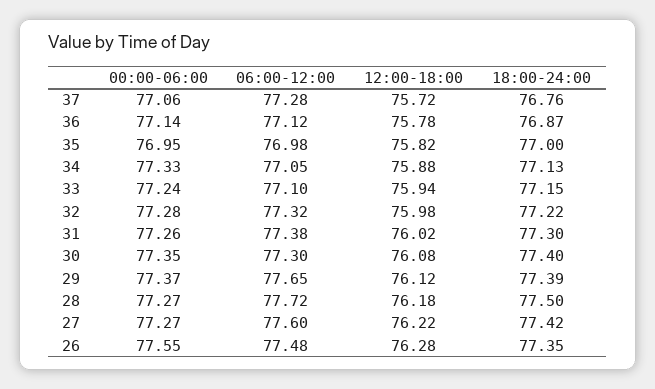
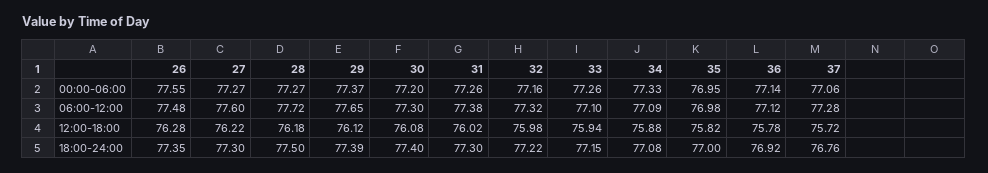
  {
    "00:00-06:00": {
      "37": 77.06,
      "36": 77.14,
      "35": 76.95,
      "34": 77.33,
-     "33": 77.24,
+     "33": 77.26,
-     "32": 77.28,
+     "32": 77.16,
      "31": 77.26,
-     "30": 77.35,
+     "30": 77.2,
      "29": 77.37,
      "28": 77.27,
      "27": 77.27,
      "26": 77.55
    },
    "06:00-12:00": {
      "37": 77.28,
      "36": 77.12,
      "35": 76.98,
-     "34": 77.05,
+     "34": 77.09,
      "33": 77.1,
      "32": 77.32,
      "31": 77.38,
      "30": 77.3,
      "29": 77.65,
      "28": 77.72,
      "27": 77.6,
      "26": 77.48
    },
    "12:00-18:00": {
      "37": 75.72,
      "36": 75.78,
      "35": 75.82,
      "34": 75.88,
      "33": 75.94,
      "32": 75.98,
      "31": 76.02,
      "30": 76.08,
      "29": 76.12,
      "28": 76.18,
      "27": 76.22,
      "26": 76.28
    },
    "18:00-24:00": {
      "37": 76.76,
-     "36": 76.87,
+     "36": 76.92,
      "35": 77,
-     "34": 77.13,
+     "34": 77.08,
      "33": 77.15,
      "32": 77.22,
      "31": 77.3,
      "30": 77.4,
      "29": 77.39,
      "28": 77.5,
-     "27": 77.42,
+     "27": 77.3,
      "26": 77.35
    }
  }

